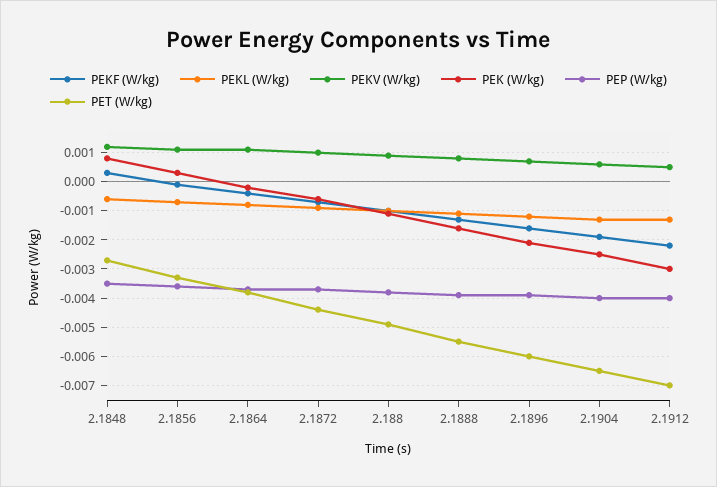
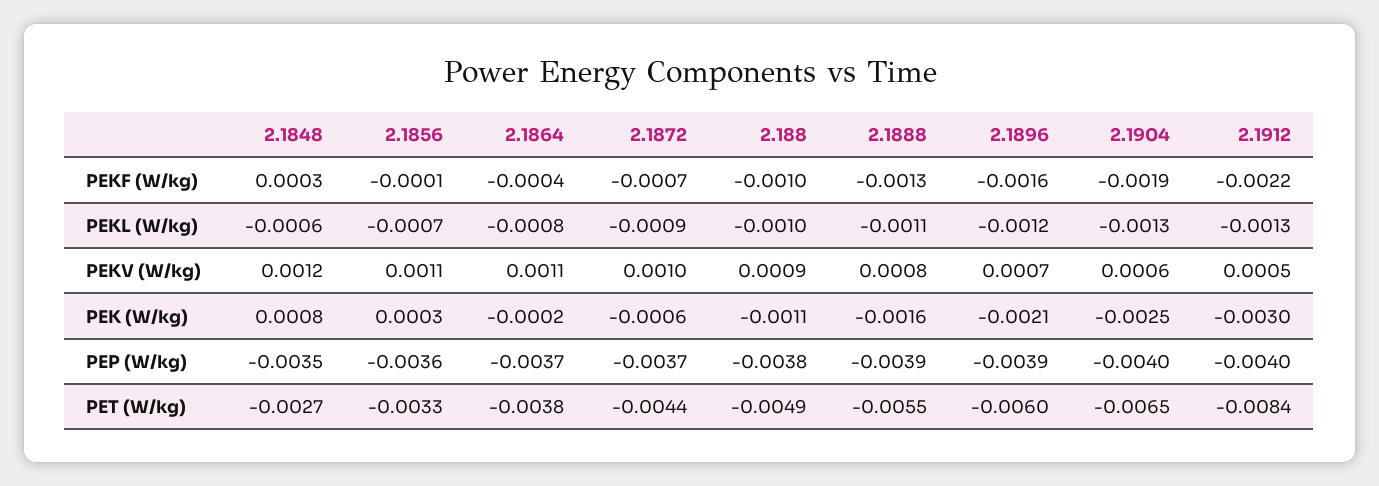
  {
    "PEKF (W/kg)": {
      "2.1848": 0.0003,
      "2.1856": -0.0001,
      "2.1864": -0.0004,
      "2.1872": -0.0007,
      "2.188": -0.001,
      "2.1888": -0.0013,
      "2.1896": -0.0016,
      "2.1904": -0.0019,
      "2.1912": -0.0022
    },
    "PEKL (W/kg)": {
      "2.1848": -0.0006,
      "2.1856": -0.0007,
      "2.1864": -0.0008,
      "2.1872": -0.0009,
      "2.188": -0.001,
      "2.1888": -0.0011,
      "2.1896": -0.0012,
      "2.1904": -0.0013,
      "2.1912": -0.0013
    },
    "PEKV (W/kg)": {
      "2.1848": 0.0012,
      "2.1856": 0.0011,
      "2.1864": 0.0011,
      "2.1872": 0.001,
      "2.188": 0.0009,
      "2.1888": 0.0008,
      "2.1896": 0.0007,
      "2.1904": 0.0006,
      "2.1912": 0.0005
    },
    "PEK (W/kg)": {
      "2.1848": 0.0008,
      "2.1856": 0.0003,
      "2.1864": -0.0002,
      "2.1872": -0.0006,
      "2.188": -0.0011,
      "2.1888": -0.0016,
      "2.1896": -0.0021,
      "2.1904": -0.0025,
      "2.1912": -0.003
    },
    "PEP (W/kg)": {
      "2.1848": -0.0035,
      "2.1856": -0.0036,
      "2.1864": -0.0037,
      "2.1872": -0.0037,
      "2.188": -0.0038,
      "2.1888": -0.0039,
      "2.1896": -0.0039,
      "2.1904": -0.004,
      "2.1912": -0.004
    },
    "PET (W/kg)": {
      "2.1848": -0.0027,
      "2.1856": -0.0033,
      "2.1864": -0.0038,
      "2.1872": -0.0044,
      "2.188": -0.0049,
      "2.1888": -0.0055,
      "2.1896": -0.006,
      "2.1904": -0.0065,
-     "2.1912": -0.007
+     "2.1912": -0.0084
    }
  }

